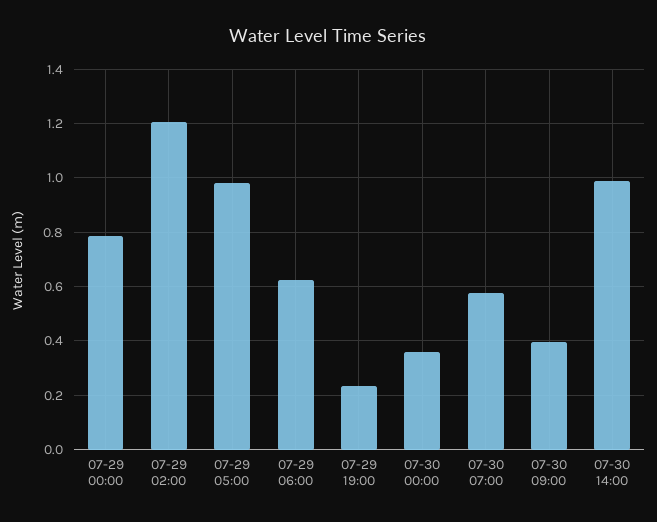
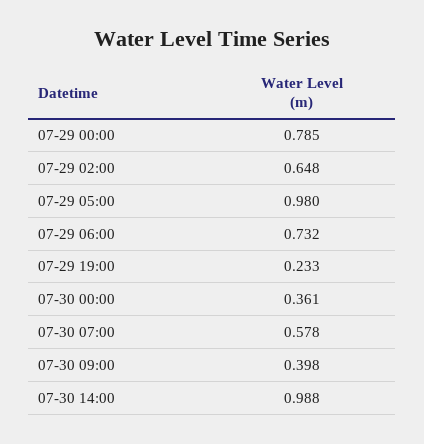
  {
    "07-29 00:00": 0.785,
-   "07-29 02:00": 1.2,
+   "07-29 02:00": 0.648,
    "07-29 05:00": 0.98,
-   "07-29 06:00": 0.625,
+   "07-29 06:00": 0.732,
    "07-29 19:00": 0.233,
    "07-30 00:00": 0.361,
    "07-30 07:00": 0.578,
    "07-30 09:00": 0.398,
    "07-30 14:00": 0.988
  }

